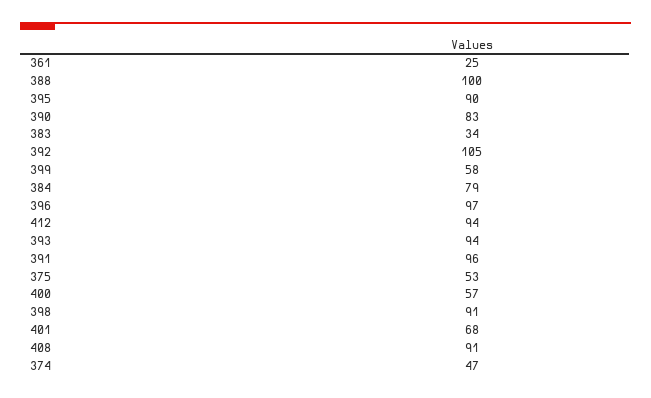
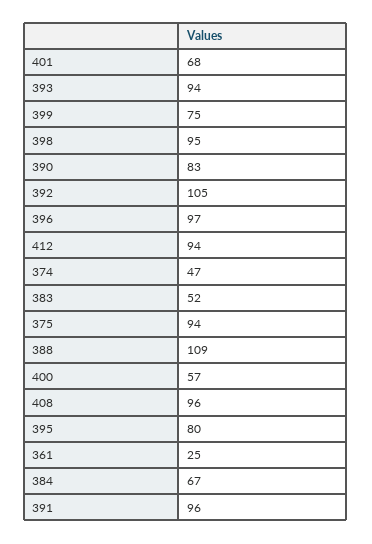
  {
    "361": 25,
-   "388": 100,
+   "388": 109,
-   "395": 90,
+   "395": 80,
    "390": 83,
-   "383": 34,
+   "383": 52,
    "392": 105,
-   "399": 58,
+   "399": 75,
-   "384": 79,
+   "384": 67,
    "396": 97,
    "412": 94,
    "393": 94,
    "391": 96,
-   "375": 53,
+   "375": 94,
    "400": 57,
-   "398": 91,
+   "398": 95,
    "401": 68,
-   "408": 91,
+   "408": 96,
    "374": 47
  }

